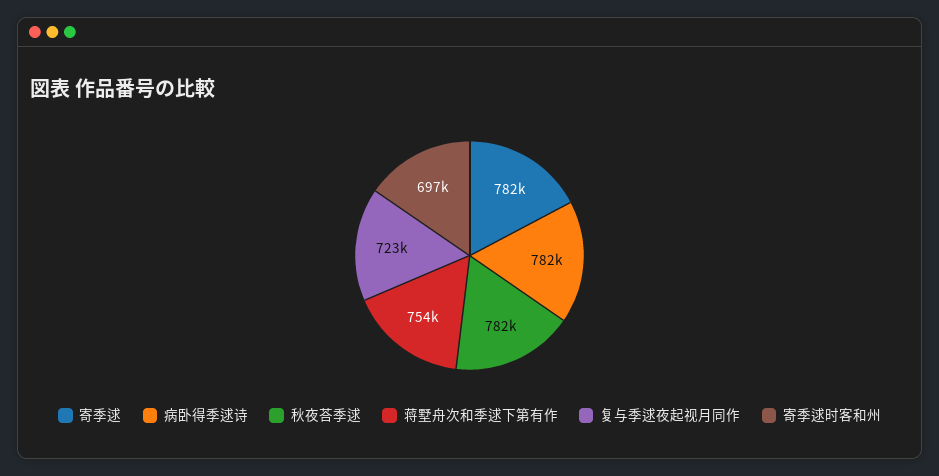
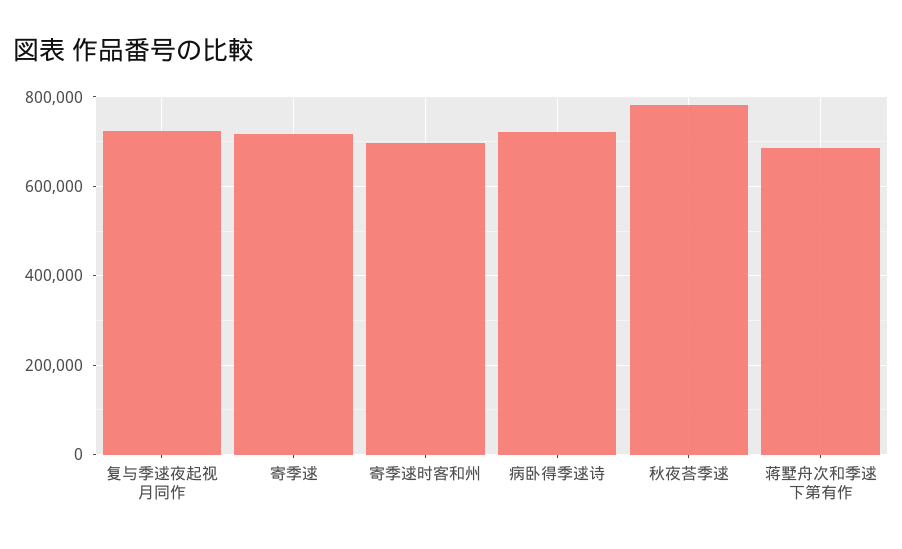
  {
-   "寄季逑": 782000,
+   "寄季逑": 720000,
-   "病卧得季逑诗": 782000,
+   "病卧得季逑诗": 720000,
    "秋夜荅季逑": 782000,
-   "蒋墅舟次和季逑下第有作": 754000,
+   "蒋墅舟次和季逑下第有作": 680000,
    "复与季逑夜起视月同作": 723000,
    "寄季逑时客和州": 697000
  }

